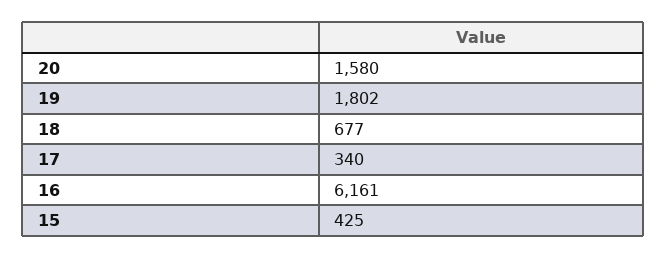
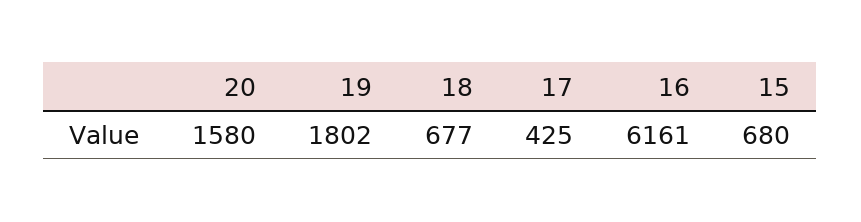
  {
    "20": 1580,
    "19": 1802,
    "18": 677,
-   "17": 340,
+   "17": 425,
    "16": 6161,
-   "15": 425
+   "15": 680
  }

